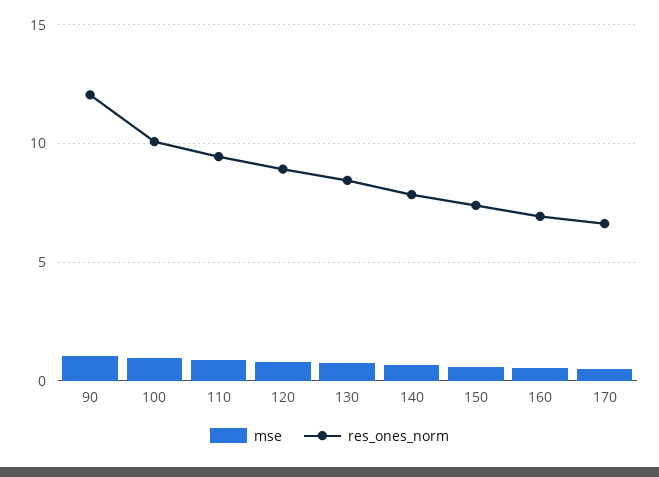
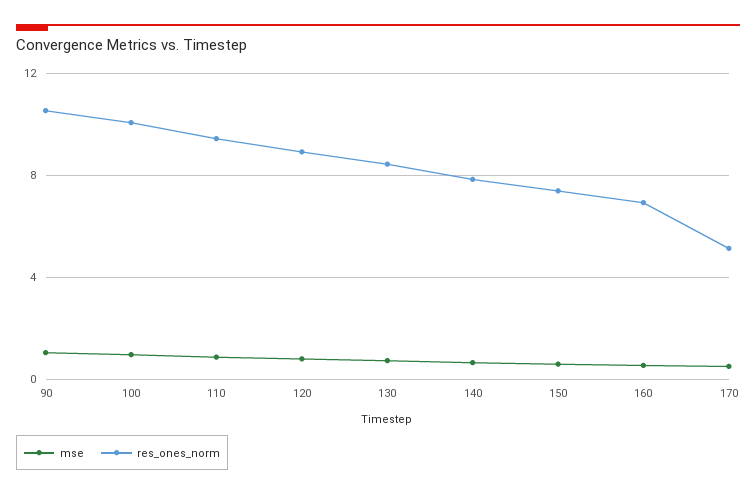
  {
    "mse": {
      "90": 1,
      "100": 1,
      "110": 1,
      "120": 1,
      "130": 0.5,
      "140": 0.5,
      "150": 0.5,
      "160": 0.5,
      "170": 0.5
    },
    "res_ones_norm": {
-     "90": 12,
+     "90": 10.5,
      "100": 10,
      "110": 9.5,
      "120": 9,
      "130": 8.5,
      "140": 8,
      "150": 7.5,
      "160": 7,
-     "170": 6.5
+     "170": 5
    }
  }

